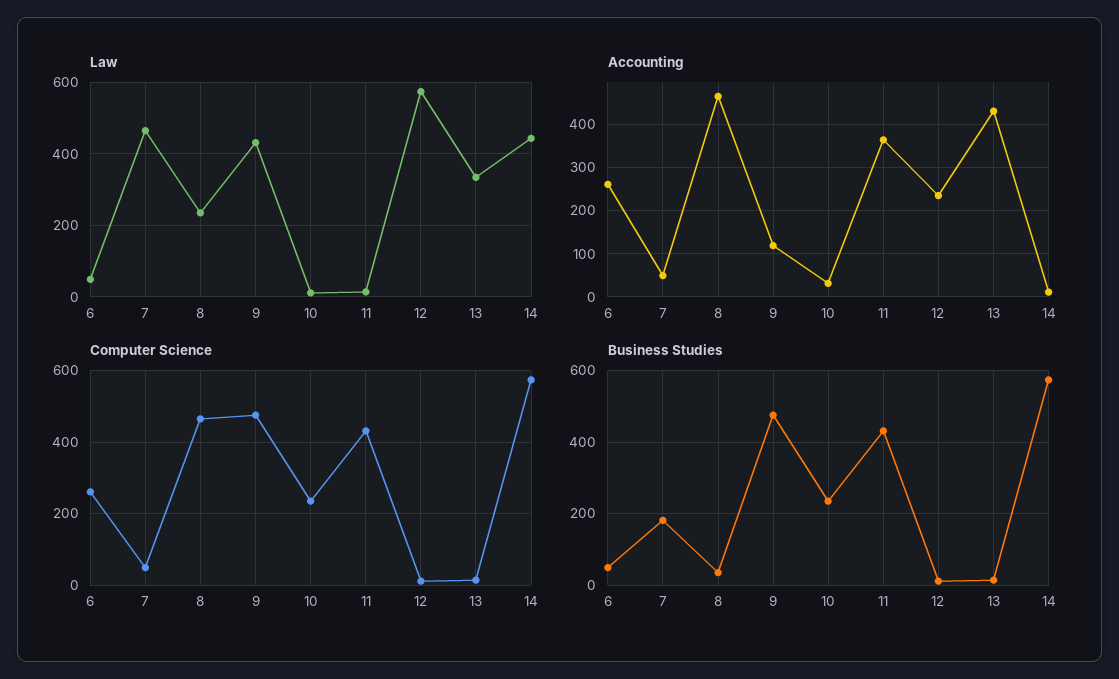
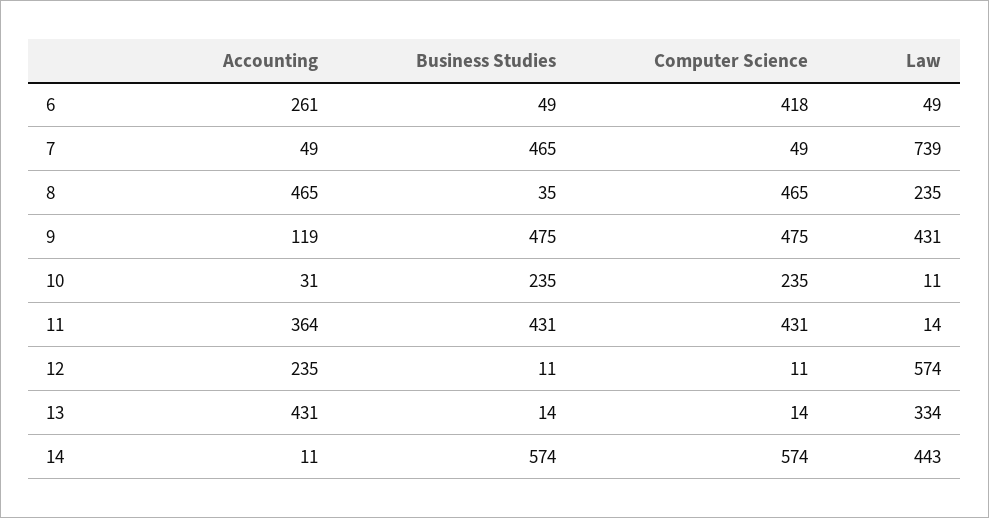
  {
    "Law": {
      "6": 49,
-     "7": 460,
+     "7": 739,
      "8": 235,
      "9": 431,
      "10": 11,
      "11": 14,
      "12": 574,
      "13": 334,
      "14": 443
    },
    "Accounting": {
      "6": 261,
      "7": 49,
      "8": 465,
      "9": 119,
      "10": 31,
      "11": 364,
      "12": 235,
      "13": 431,
      "14": 11
    },
    "Computer Science": {
-     "6": 260,
+     "6": 418,
      "7": 49,
      "8": 465,
      "9": 475,
      "10": 235,
      "11": 431,
      "12": 11,
      "13": 14,
      "14": 574
    },
    "Business Studies": {
      "6": 49,
-     "7": 180,
+     "7": 465,
      "8": 35,
      "9": 475,
      "10": 235,
      "11": 431,
      "12": 11,
      "13": 14,
      "14": 574
    }
  }

